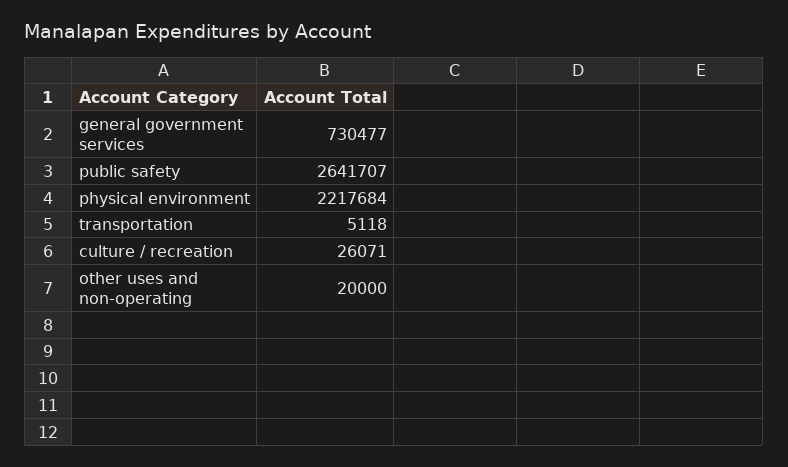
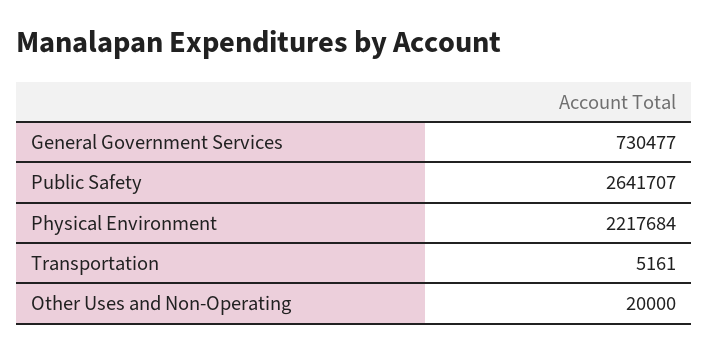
  {
    "general government services": 730477,
    "public safety": 2641707,
    "physical environment": 2217684,
-   "transportation": 5118,
+   "transportation": 5161,
-   "culture / recreation": 26071,
    "other uses and non-operating": 20000
  }

